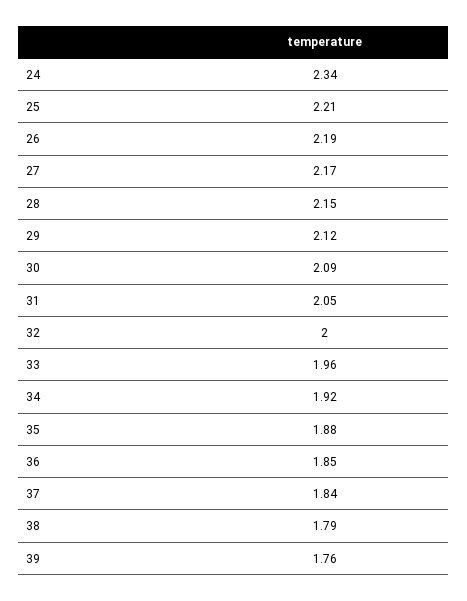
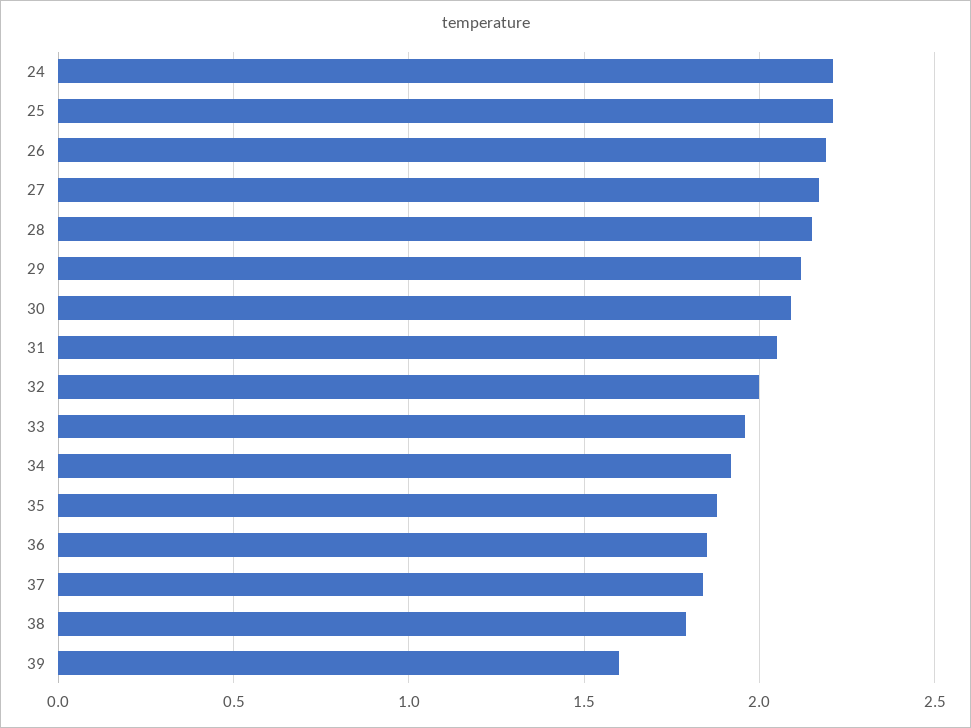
  {
-   "24": 2.34,
+   "24": 2.2,
    "25": 2.21,
    "26": 2.19,
    "27": 2.17,
    "28": 2.15,
    "29": 2.12,
    "30": 2.09,
    "31": 2.05,
    "32": 2,
    "33": 1.96,
    "34": 1.92,
    "35": 1.88,
    "36": 1.85,
    "37": 1.84,
    "38": 1.79,
-   "39": 1.76
+   "39": 1.6
  }

